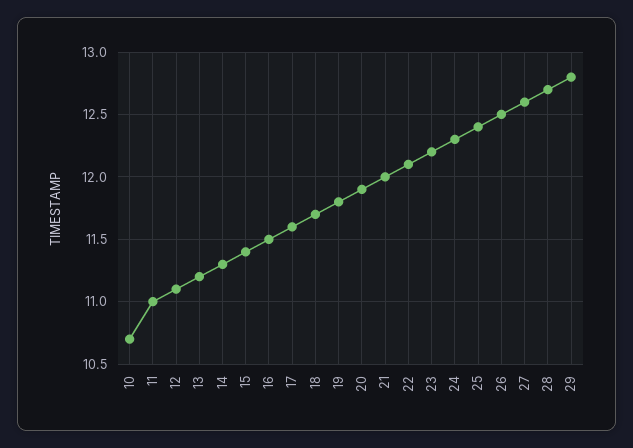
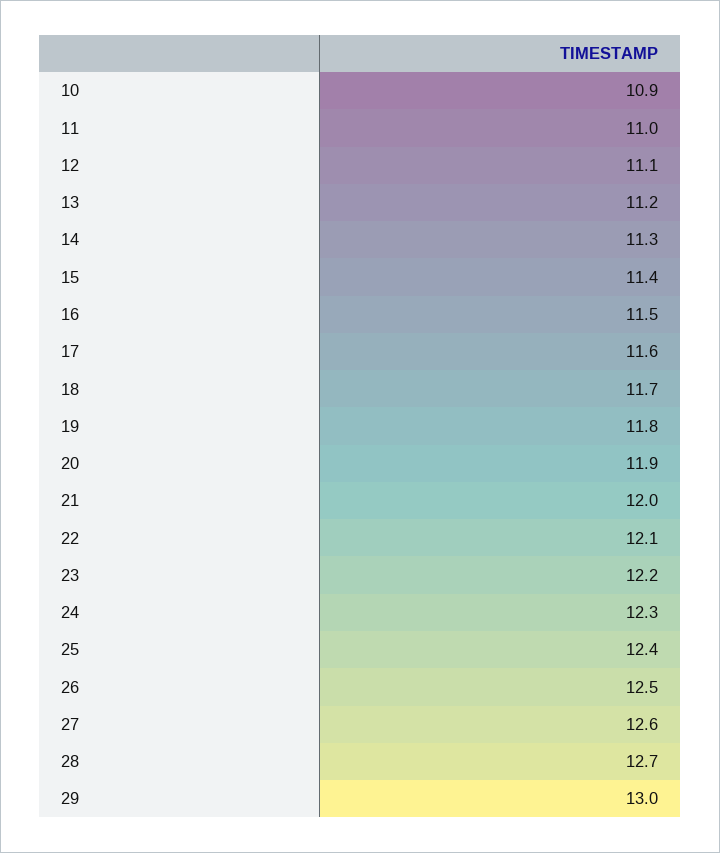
  {
-   "10": 10.7,
+   "10": 10.9,
    "11": 11,
    "12": 11.1,
    "13": 11.2,
    "14": 11.3,
    "15": 11.4,
    "16": 11.5,
    "17": 11.6,
    "18": 11.7,
    "19": 11.8,
    "20": 11.9,
    "21": 12,
    "22": 12.1,
    "23": 12.2,
    "24": 12.3,
    "25": 12.4,
    "26": 12.5,
    "27": 12.6,
    "28": 12.7,
-   "29": 12.8
+   "29": 13
  }

